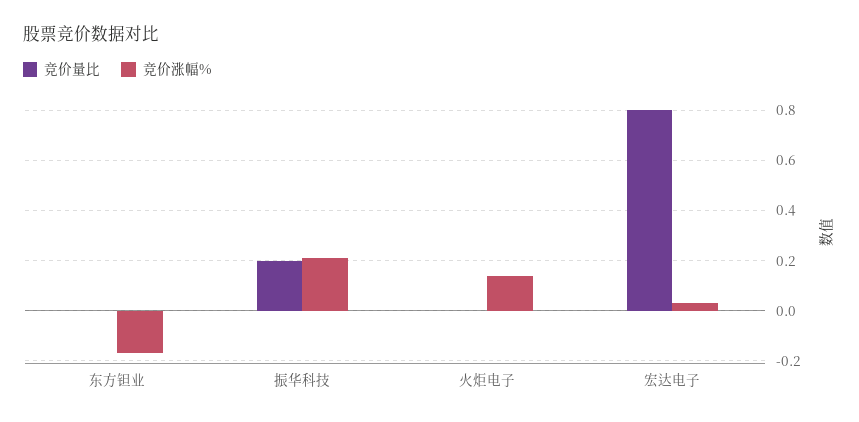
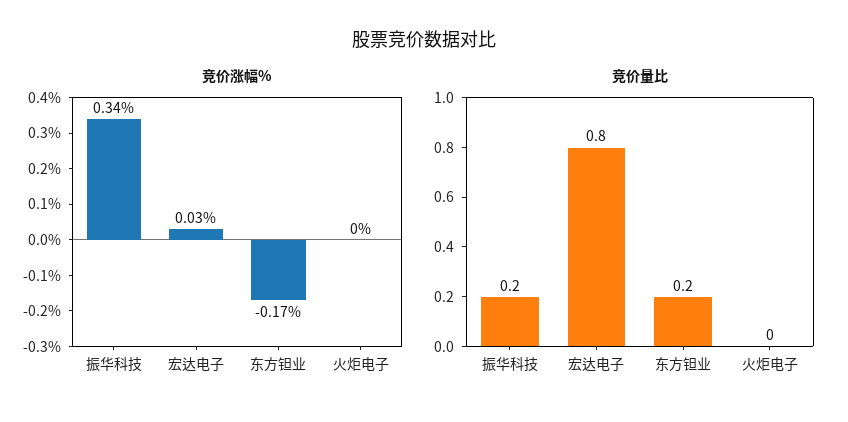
  {
    "竞价量比": {
-     "东方钽业": 0,
+     "东方钽业": 0.2,
      "振华科技": 0.2,
      "火炬电子": 0,
      "宏达电子": 0.8
    },
    "竞价涨幅%": {
      "东方钽业": -0.17,
-     "振华科技": 0.2,
+     "振华科技": 0.34,
-     "火炬电子": 0.15,
+     "火炬电子": 0,
      "宏达电子": 0.03
    }
  }

